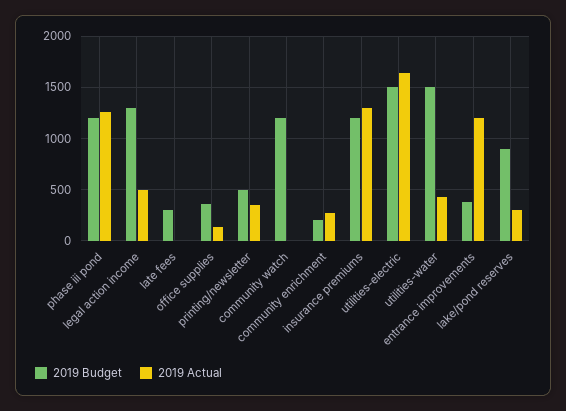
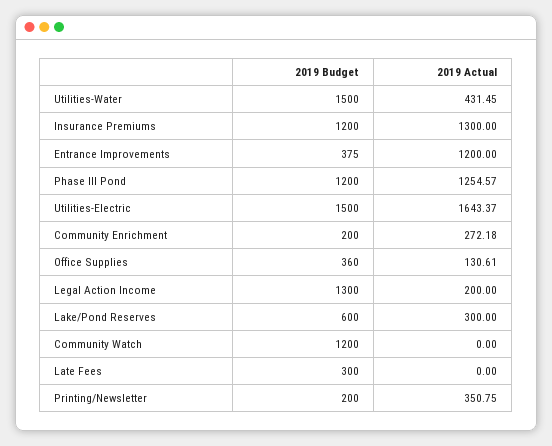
  {
    "2019 Budget": {
      "phase iii pond": 1200,
      "legal action income": 1300,
      "late fees": 300,
      "office supplies": 360,
-     "printing/newsletter": 500,
+     "printing/newsletter": 200,
      "community watch": 1200,
      "community enrichment": 200,
      "insurance premiums": 1200,
      "utilities-electric": 1500,
      "utilities-water": 1500,
      "entrance improvements": 375,
-     "lake/pond reserves": 900
+     "lake/pond reserves": 600
    },
    "2019 Actual": {
      "phase iii pond": 1254.57,
-     "legal action income": 500,
+     "legal action income": 200,
      "late fees": 0,
      "office supplies": 130.61,
      "printing/newsletter": 350.75,
      "community watch": 0,
      "community enrichment": 272.18,
      "insurance premiums": 1300,
      "utilities-electric": 1643.37,
      "utilities-water": 431.45,
      "entrance improvements": 1200,
      "lake/pond reserves": 300
    }
  }

